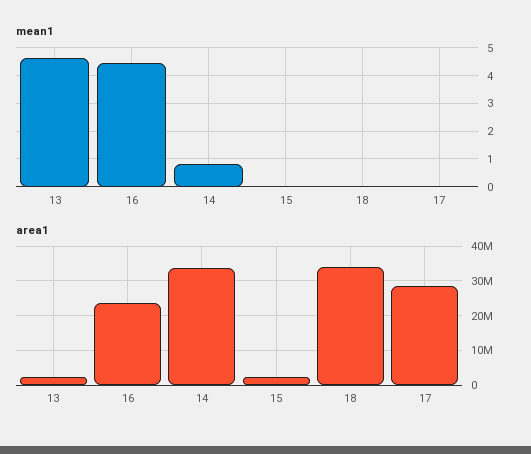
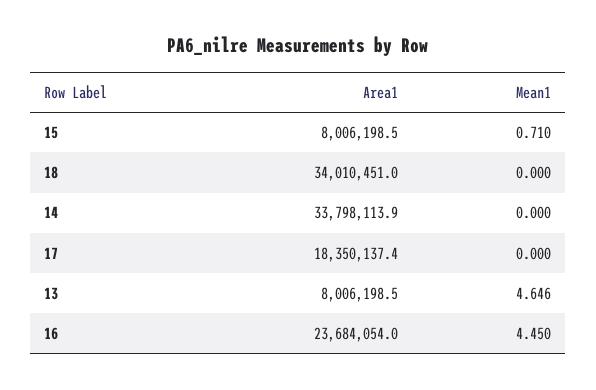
  {
    "mean1": {
      "13": 4.646,
      "16": 4.45,
-     "14": 0.75,
+     "14": 0,
-     "15": 0,
+     "15": 0.71,
      "18": 0,
      "17": 0
    },
    "area1": {
-     "13": 2000000,
+     "13": 8006198.5,
      "16": 23684054,
      "14": 33798113.9,
-     "15": 2000000,
+     "15": 8006198.5,
      "18": 34010451,
-     "17": 28000000
+     "17": 18350137.4
    }
  }

